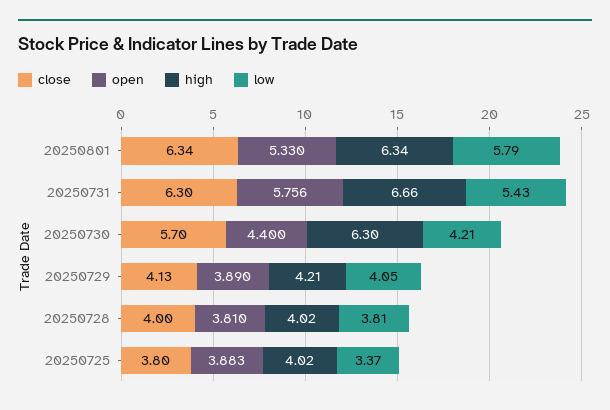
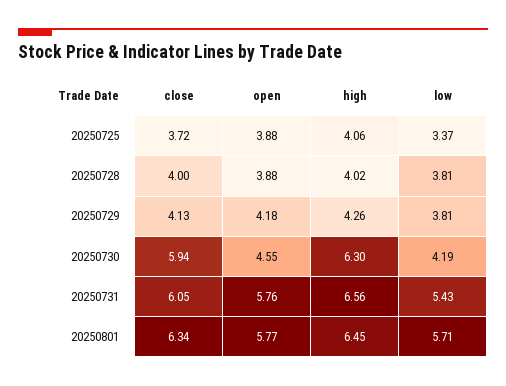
  {
    "close": {
      "20250801": 6.34,
-     "20250731": 6.3,
+     "20250731": 6.05,
-     "20250730": 5.7,
+     "20250730": 5.94,
      "20250729": 4.13,
      "20250728": 4,
-     "20250725": 3.8
+     "20250725": 3.72
    },
    "open": {
-     "20250801": 5.33,
+     "20250801": 5.77,
      "20250731": 5.756,
-     "20250730": 4.4,
+     "20250730": 4.55,
-     "20250729": 3.89,
+     "20250729": 4.18,
-     "20250728": 3.81,
+     "20250728": 3.88,
      "20250725": 3.883
    },
    "high": {
-     "20250801": 6.34,
+     "20250801": 6.45,
-     "20250731": 6.66,
+     "20250731": 6.56,
      "20250730": 6.3,
-     "20250729": 4.21,
+     "20250729": 4.26,
      "20250728": 4.02,
-     "20250725": 4.02
+     "20250725": 4.06
    },
    "low": {
-     "20250801": 5.79,
+     "20250801": 5.71,
      "20250731": 5.43,
-     "20250730": 4.21,
+     "20250730": 4.19,
-     "20250729": 4.05,
+     "20250729": 3.81,
      "20250728": 3.81,
      "20250725": 3.37
    }
  }

